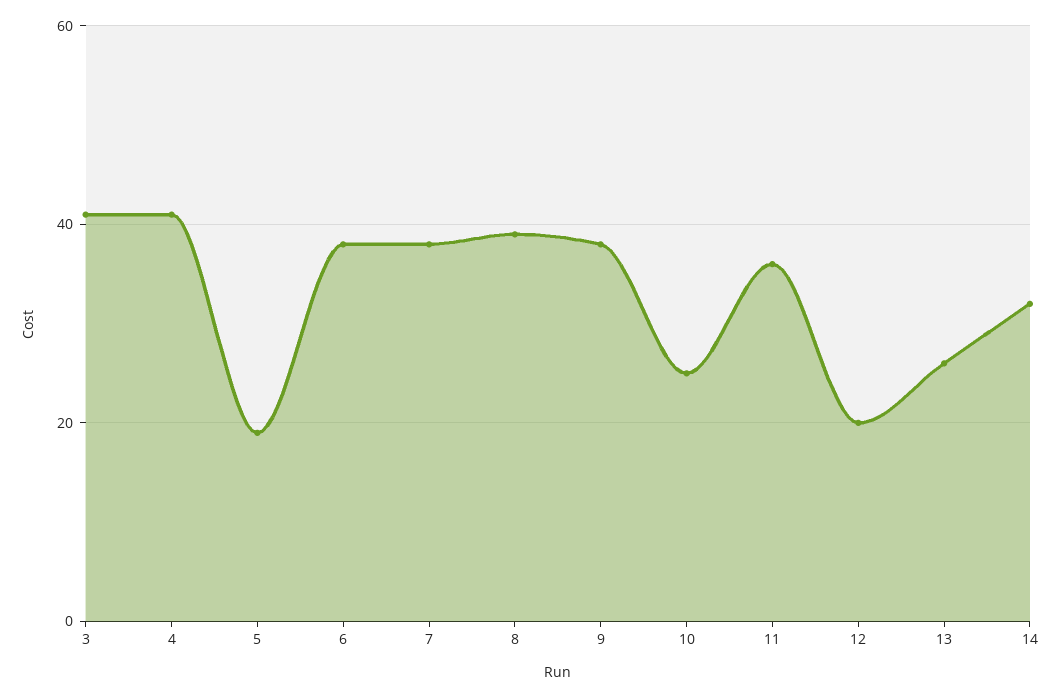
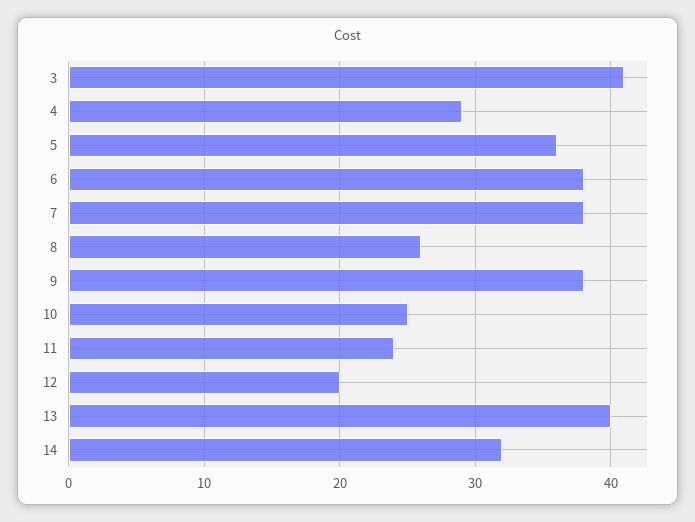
  {
    "3": 41,
-   "4": 40,
+   "4": 29,
-   "5": 20,
+   "5": 36,
    "6": 38,
    "7": 38,
-   "8": 40,
+   "8": 26,
    "9": 38,
    "10": 25,
-   "11": 35,
+   "11": 24,
    "12": 20,
-   "13": 25,
+   "13": 40,
    "14": 32
  }

